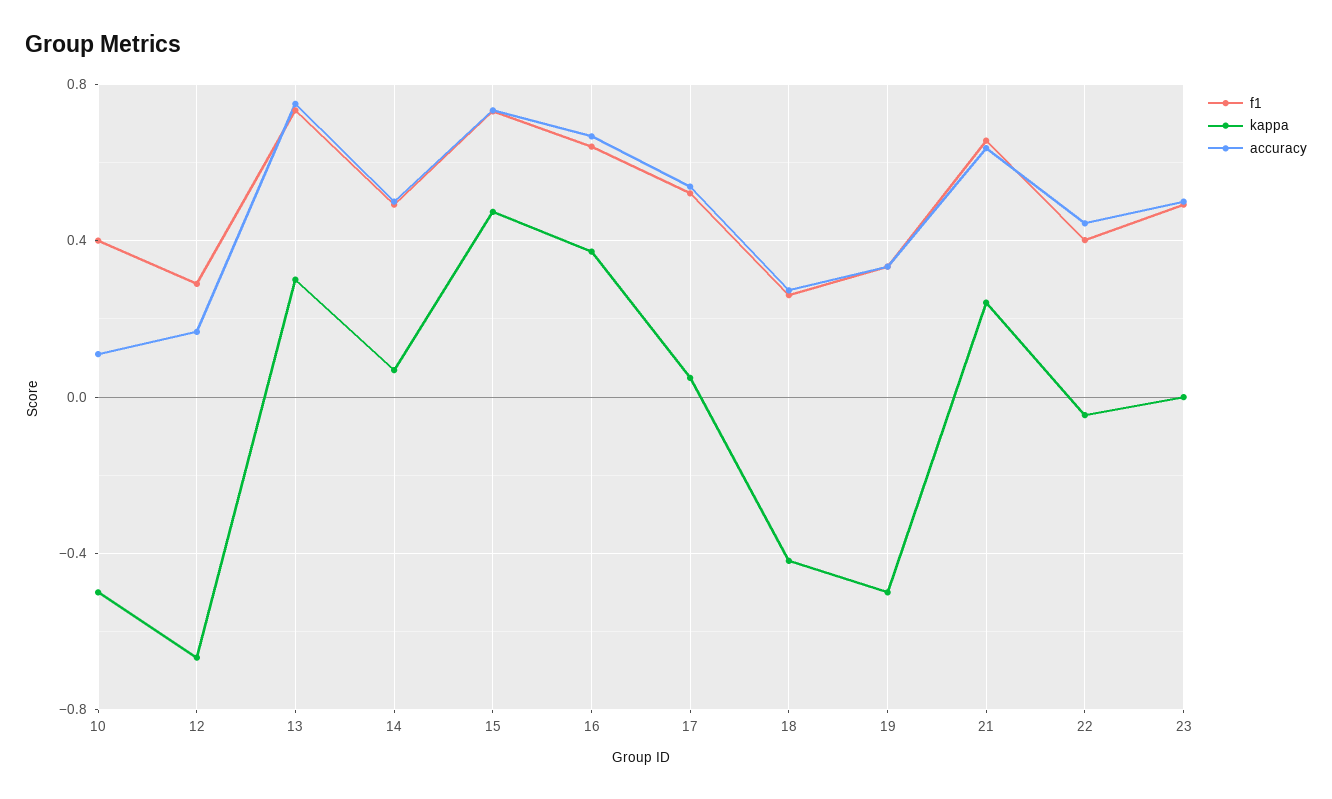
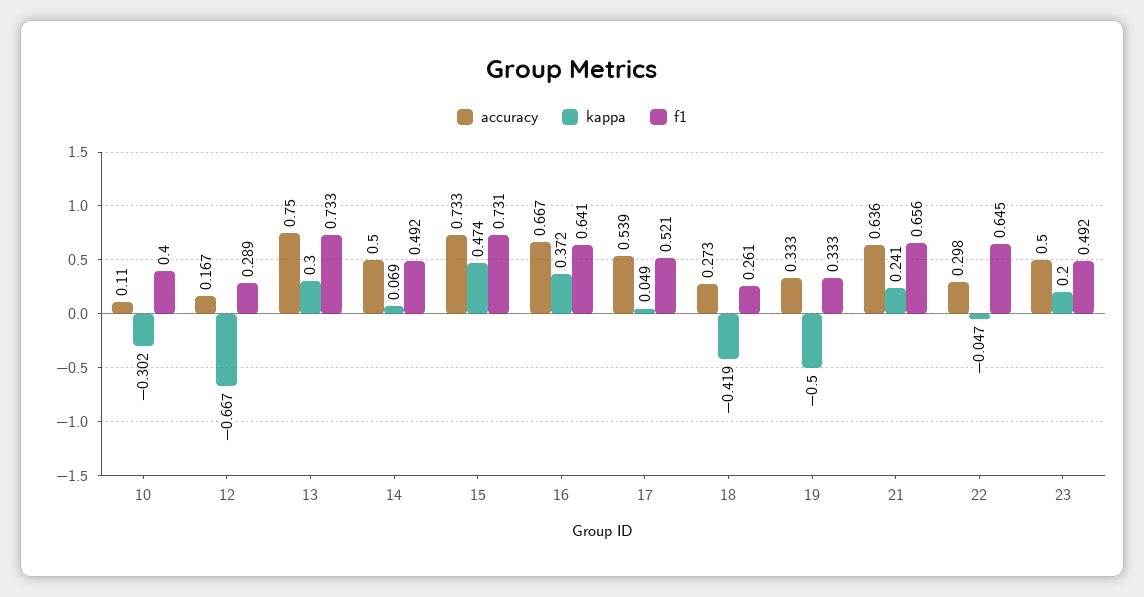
  {
    "f1": {
      "10": 0.4,
      "12": 0.289,
      "13": 0.733,
      "14": 0.492,
      "15": 0.731,
      "16": 0.641,
      "17": 0.521,
      "18": 0.261,
      "19": 0.333,
      "21": 0.656,
-     "22": 0.4,
+     "22": 0.645,
      "23": 0.492
    },
    "kappa": {
-     "10": -0.5,
+     "10": -0.302,
      "12": -0.667,
      "13": 0.3,
      "14": 0.069,
      "15": 0.474,
      "16": 0.372,
      "17": 0.049,
      "18": -0.419,
      "19": -0.5,
      "21": 0.241,
      "22": -0.047,
-     "23": 0
+     "23": 0.2
    },
    "accuracy": {
      "10": 0.11,
      "12": 0.167,
      "13": 0.75,
      "14": 0.5,
      "15": 0.733,
      "16": 0.667,
      "17": 0.539,
      "18": 0.273,
      "19": 0.333,
      "21": 0.636,
-     "22": 0.45,
+     "22": 0.298,
      "23": 0.5
    }
  }

